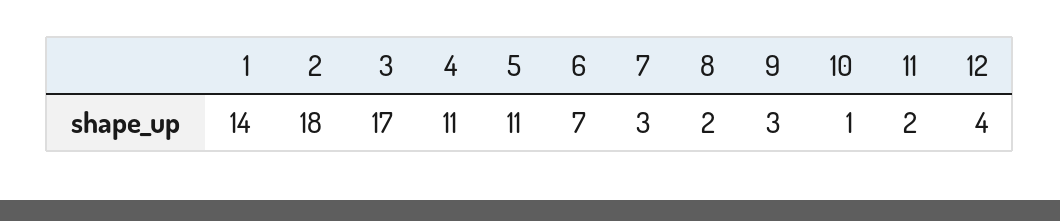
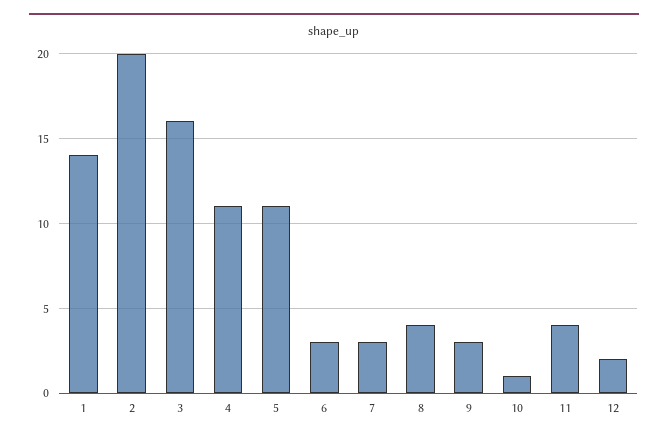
  {
    "1": 14,
-   "2": 18,
+   "2": 20,
-   "3": 17,
+   "3": 16,
    "4": 11,
    "5": 11,
-   "6": 7,
+   "6": 3,
    "7": 3,
-   "8": 2,
+   "8": 4,
    "9": 3,
    "10": 1,
-   "11": 2,
+   "11": 4,
-   "12": 4
+   "12": 2
  }

